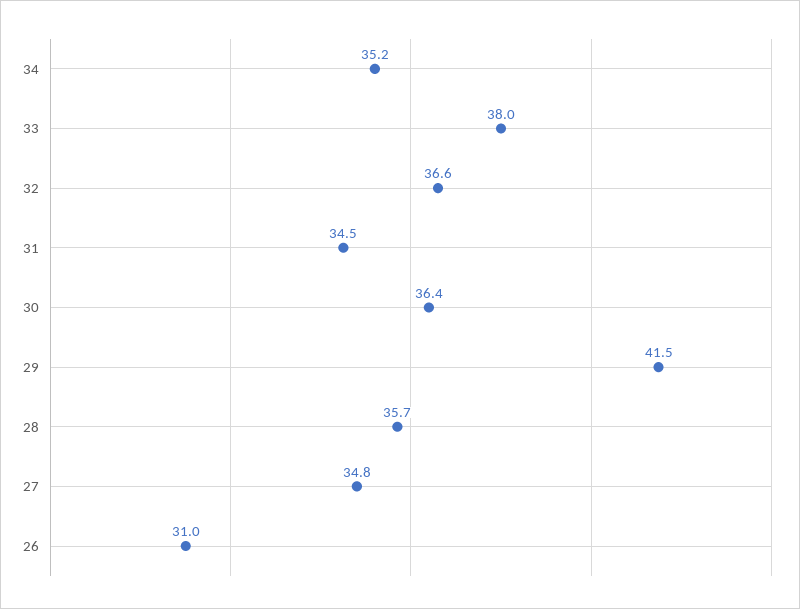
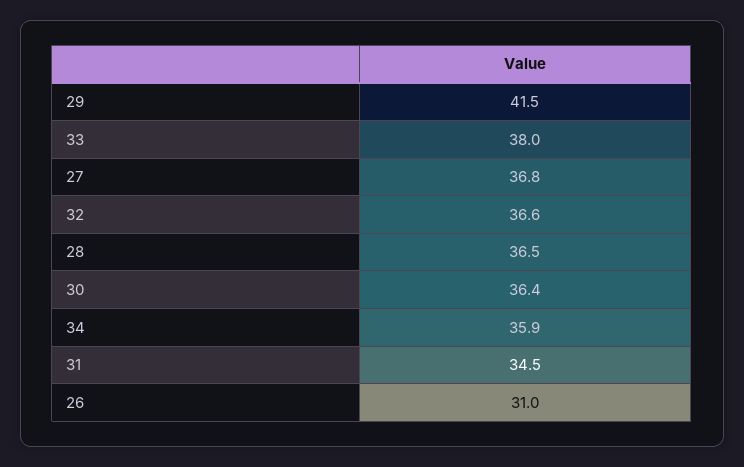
  {
-   "34": 35.2,
+   "34": 35.9,
    "33": 38,
    "32": 36.6,
    "31": 34.5,
    "30": 36.4,
    "29": 41.5,
-   "28": 35.7,
+   "28": 36.5,
-   "27": 34.8,
+   "27": 36.8,
    "26": 31
  }

